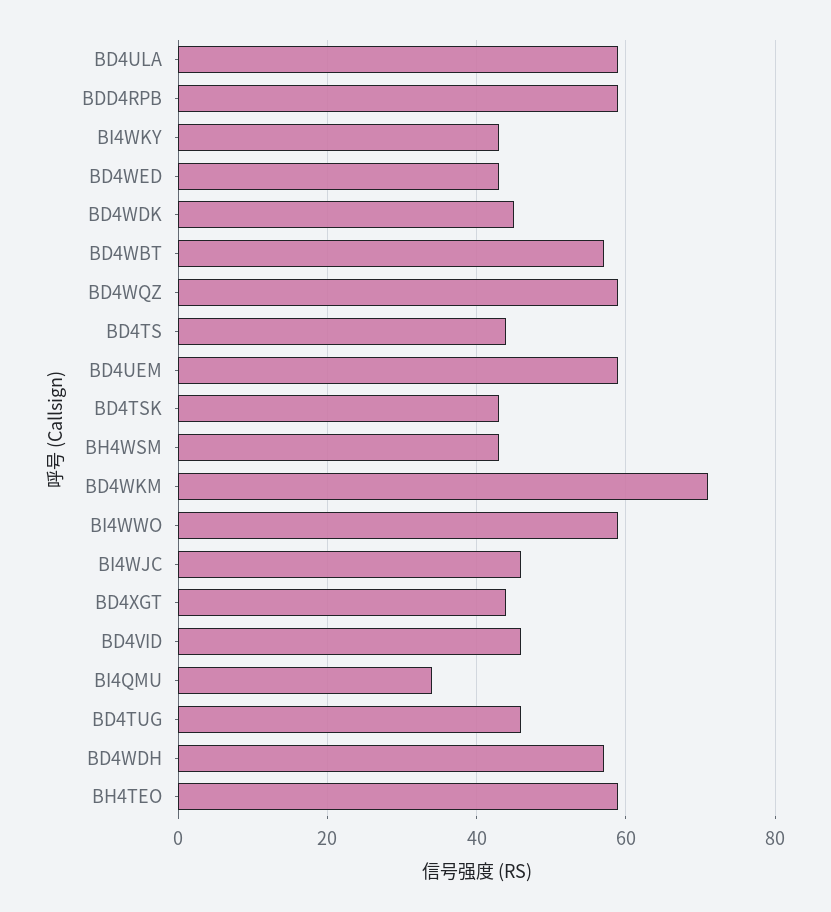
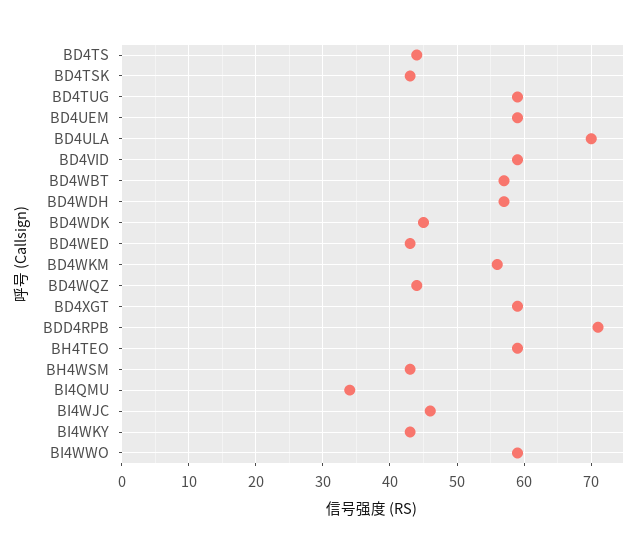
  {
-   "BD4ULA": 60,
+   "BD4ULA": 70,
-   "BDD4RPB": 60,
+   "BDD4RPB": 71,
    "BI4WKY": 43,
    "BD4WED": 43,
    "BD4WDK": 45,
    "BD4WBT": 57,
-   "BD4WQZ": 60,
+   "BD4WQZ": 44,
    "BD4TS": 44,
    "BD4UEM": 59,
    "BD4TSK": 43,
    "BH4WSM": 43,
-   "BD4WKM": 70,
+   "BD4WKM": 56,
    "BI4WWO": 59,
    "BI4WJC": 46,
-   "BD4XGT": 45,
+   "BD4XGT": 59,
-   "BD4VID": 45,
+   "BD4VID": 59,
    "BI4QMU": 34,
-   "BD4TUG": 45,
+   "BD4TUG": 59,
    "BD4WDH": 57,
    "BH4TEO": 59
  }

